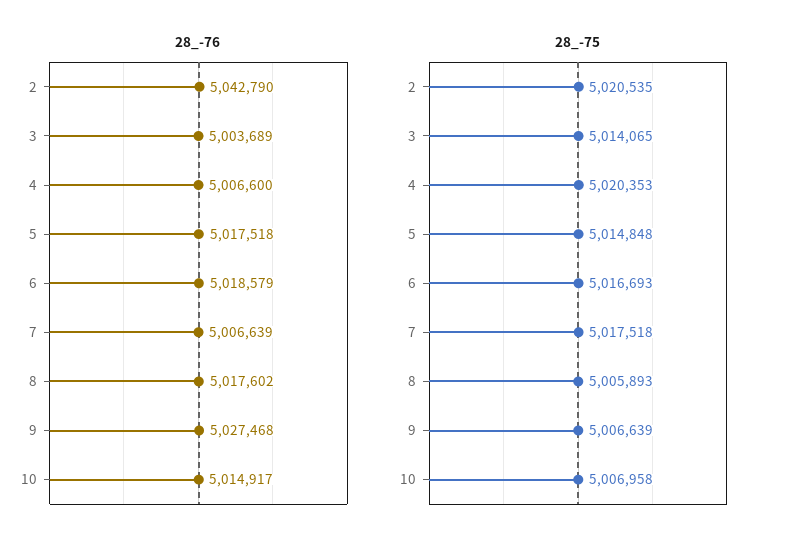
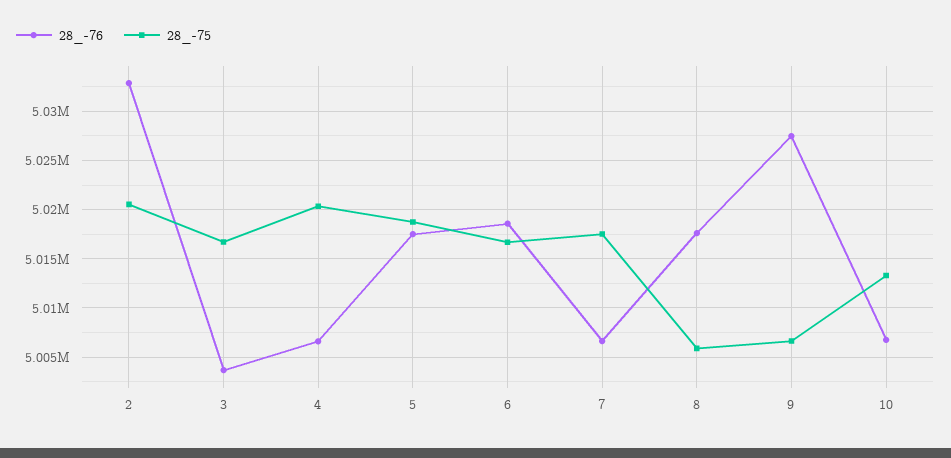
  {
    "28_-76": {
-     "2": 5042790,
+     "2": 5033000,
      "3": 5003689,
      "4": 5006600,
      "5": 5017518,
      "6": 5018579,
      "7": 5006639,
      "8": 5017602,
      "9": 5027468,
-     "10": 5014917
+     "10": 5007000
    },
    "28_-75": {
      "2": 5020535,
-     "3": 5014065,
+     "3": 5017000,
      "4": 5020353,
-     "5": 5014848,
+     "5": 5019000,
      "6": 5016693,
      "7": 5017518,
      "8": 5005893,
      "9": 5006639,
-     "10": 5006958
+     "10": 5013000
    }
  }

